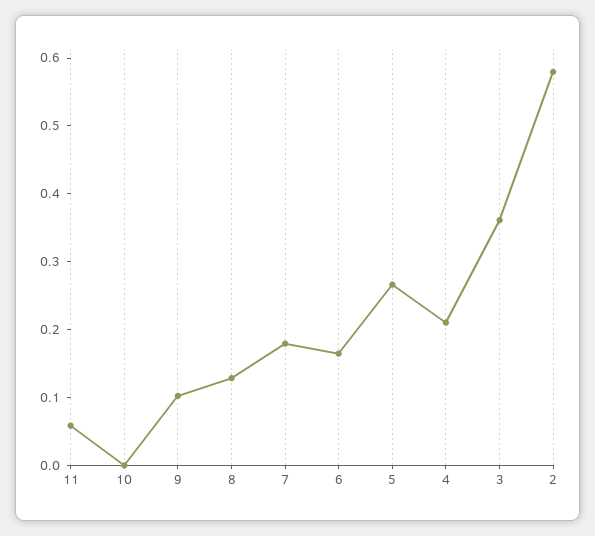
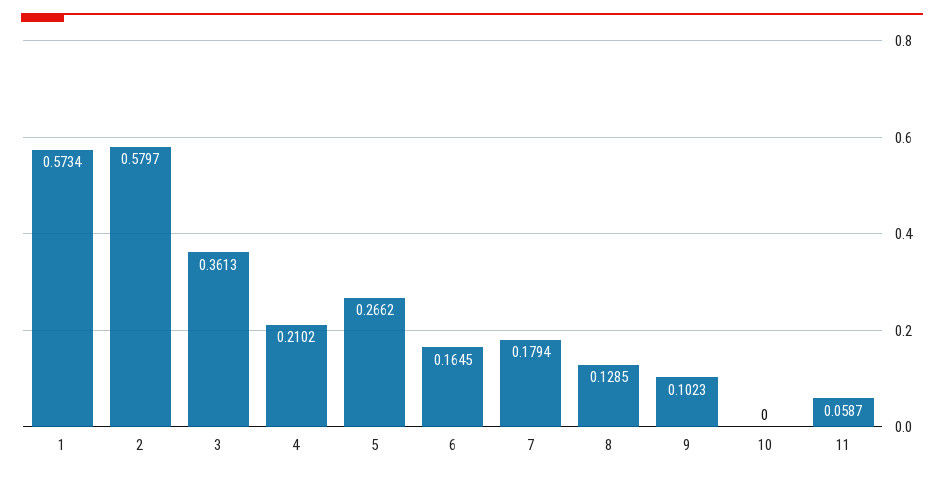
  {
    "11": 0.0587,
    "10": 0,
    "9": 0.1023,
    "8": 0.1285,
    "7": 0.1794,
    "6": 0.1645,
    "5": 0.2662,
    "4": 0.2102,
    "3": 0.3613,
-   "2": 0.5797
+   "2": 0.5797,
+   "1": 0.5734
  }

